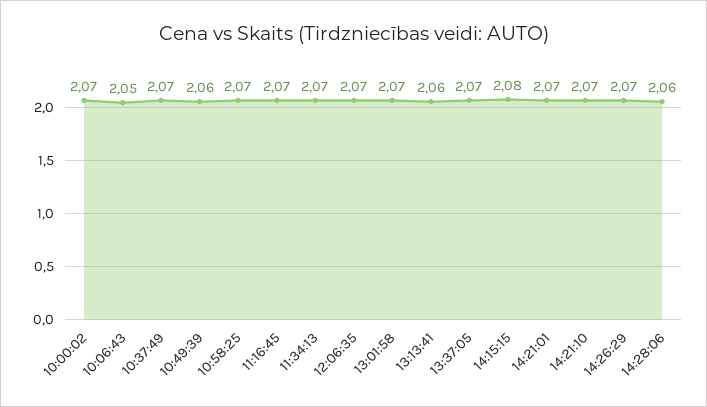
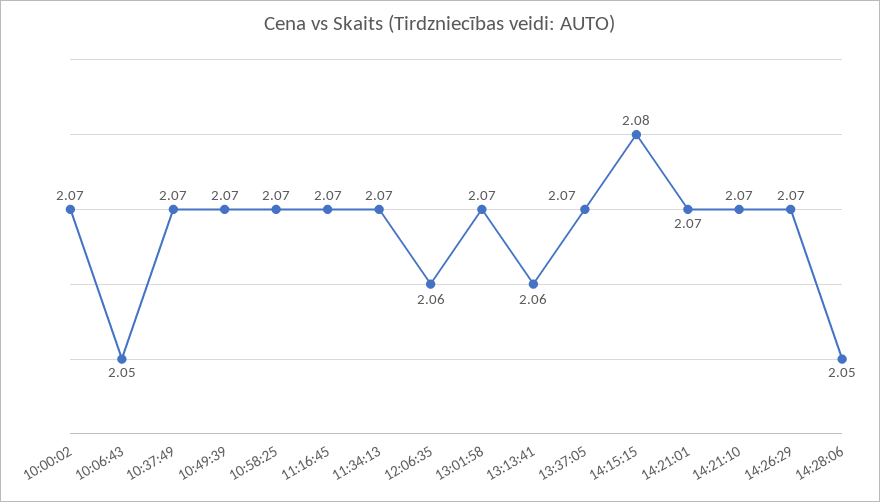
  {
    "10:00:02": 2.07,
    "10:06:43": 2.05,
    "10:37:49": 2.07,
-   "10:49:39": 2.06,
+   "10:49:39": 2.07,
    "10:58:25": 2.07,
    "11:16:45": 2.07,
    "11:34:13": 2.07,
-   "12:06:35": 2.07,
+   "12:06:35": 2.06,
    "13:01:58": 2.07,
    "13:13:41": 2.06,
    "13:37:05": 2.07,
    "14:15:15": 2.08,
    "14:21:01": 2.07,
    "14:21:10": 2.07,
    "14:26:29": 2.07,
-   "14:28:06": 2.06
+   "14:28:06": 2.05
  }

